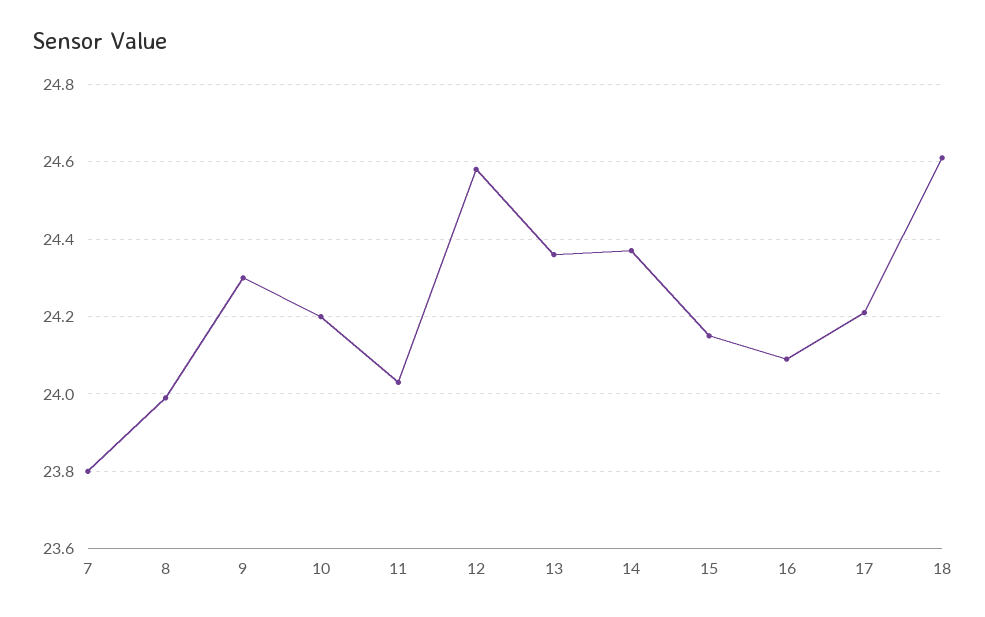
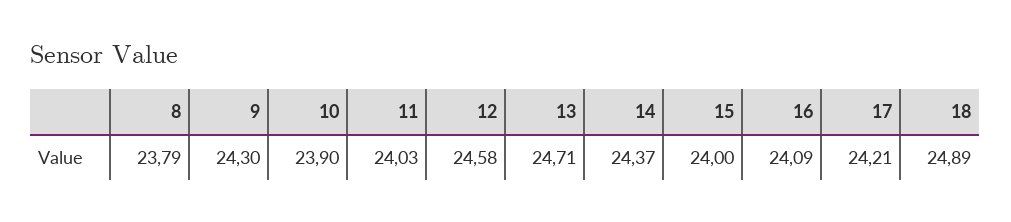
  {
-   "7": 23.8,
-   "8": 24,
+   "8": 23.79,
    "9": 24.3,
-   "10": 24.2,
+   "10": 23.9,
    "11": 24.03,
    "12": 24.58,
-   "13": 24.35,
+   "13": 24.71,
    "14": 24.37,
-   "15": 24.15,
+   "15": 24,
    "16": 24.09,
    "17": 24.21,
-   "18": 24.6
+   "18": 24.89
  }

